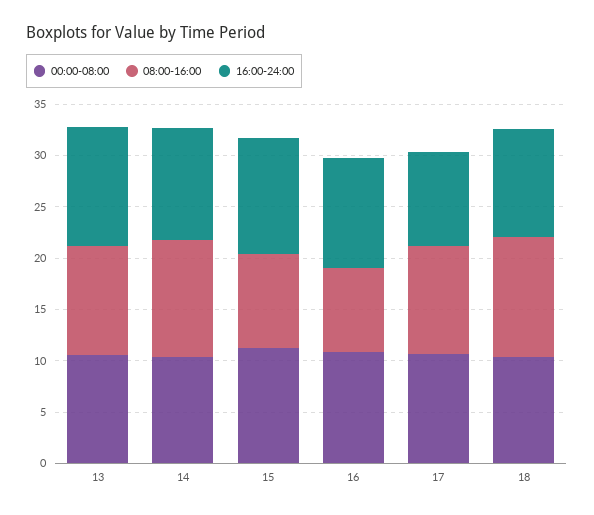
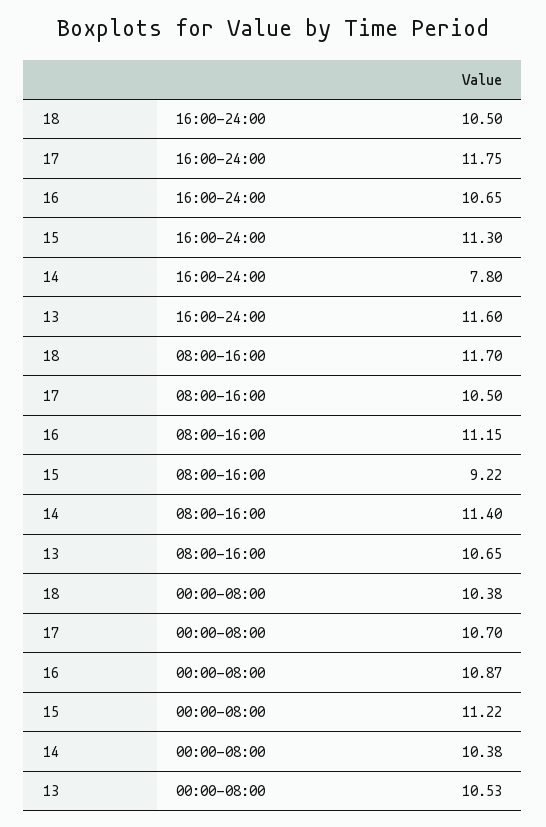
  {
    "00:00-08:00": {
      "13": 10.53,
      "14": 10.38,
      "15": 11.22,
      "16": 10.87,
      "17": 10.7,
      "18": 10.38
    },
    "08:00-16:00": {
      "13": 10.65,
      "14": 11.4,
      "15": 9.22,
-     "16": 8,
+     "16": 11.15,
      "17": 10.5,
      "18": 11.7
    },
    "16:00-24:00": {
      "13": 11.6,
-     "14": 11,
+     "14": 7.8,
      "15": 11.3,
      "16": 10.65,
-     "17": 9,
+     "17": 11.75,
      "18": 10.5
    }
  }

